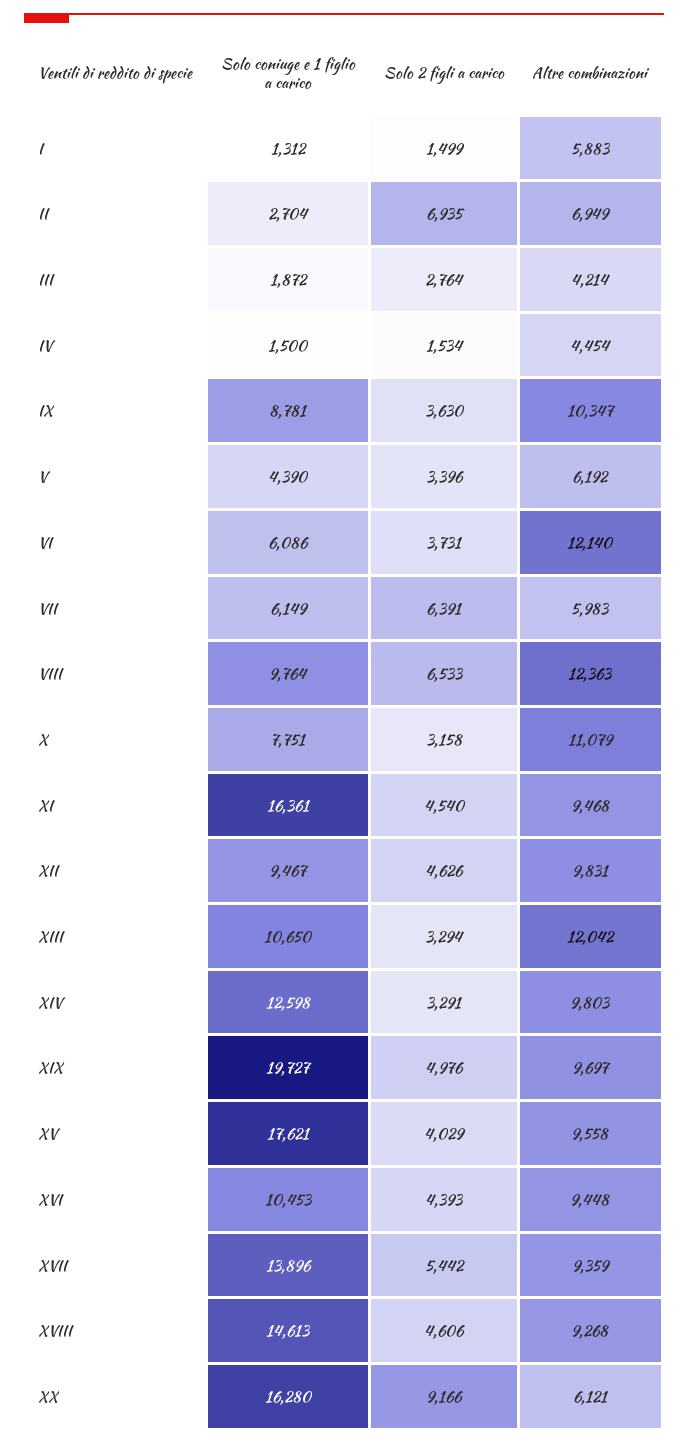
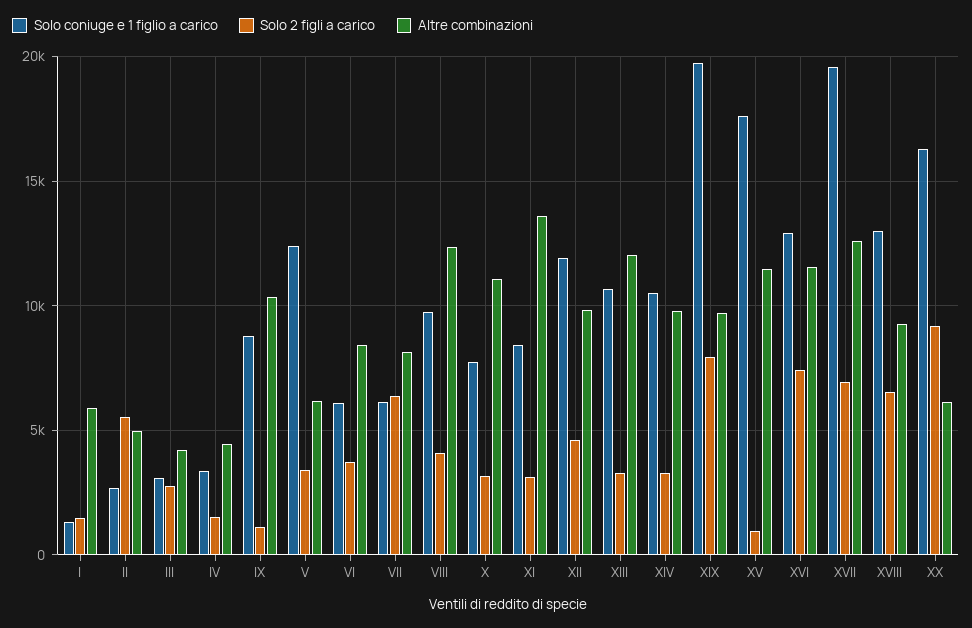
  {
    "Solo coniuge e 1 figlio a carico": {
      "I": 1312,
      "II": 2704,
-     "III": 1872,
+     "III": 3000,
-     "IV": 1500,
+     "IV": 3500,
      "IX": 8781,
-     "V": 4390,
+     "V": 12500,
      "VI": 6086,
      "VII": 6149,
      "VIII": 9764,
      "X": 7751,
-     "XI": 16361,
+     "XI": 8500,
-     "XII": 9467,
+     "XII": 12000,
      "XIII": 10650,
-     "XIV": 12598,
+     "XIV": 10500,
      "XIX": 19727,
      "XV": 17621,
-     "XVI": 10453,
+     "XVI": 13000,
-     "XVII": 13896,
+     "XVII": 19500,
-     "XVIII": 14613,
+     "XVIII": 13000,
      "XX": 16280
    },
    "Solo 2 figli a carico": {
      "I": 1499,
-     "II": 6935,
+     "II": 5500,
      "III": 2764,
      "IV": 1534,
-     "IX": 3630,
+     "IX": 1000,
      "V": 3396,
      "VI": 3731,
      "VII": 6391,
-     "VIII": 6533,
+     "VIII": 4000,
      "X": 3158,
-     "XI": 4540,
+     "XI": 3000,
      "XII": 4626,
      "XIII": 3294,
      "XIV": 3291,
-     "XIX": 4976,
+     "XIX": 8000,
-     "XV": 4029,
+     "XV": 1000,
-     "XVI": 4393,
+     "XVI": 7500,
-     "XVII": 5442,
+     "XVII": 7000,
-     "XVIII": 4606,
+     "XVIII": 6500,
      "XX": 9166
    },
    "Altre combinazioni": {
      "I": 5883,
-     "II": 6949,
+     "II": 5000,
      "III": 4214,
      "IV": 4454,
      "IX": 10347,
      "V": 6192,
-     "VI": 12140,
+     "VI": 8500,
-     "VII": 5983,
+     "VII": 8000,
      "VIII": 12363,
      "X": 11079,
-     "XI": 9468,
+     "XI": 13500,
      "XII": 9831,
      "XIII": 12042,
      "XIV": 9803,
      "XIX": 9697,
-     "XV": 9558,
+     "XV": 11500,
-     "XVI": 9448,
+     "XVI": 11500,
-     "XVII": 9359,
+     "XVII": 12500,
      "XVIII": 9268,
      "XX": 6121
    }
  }

